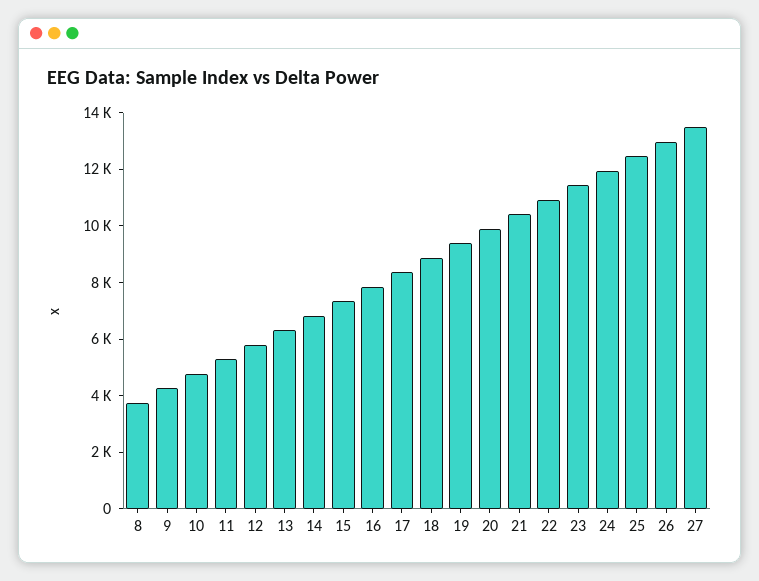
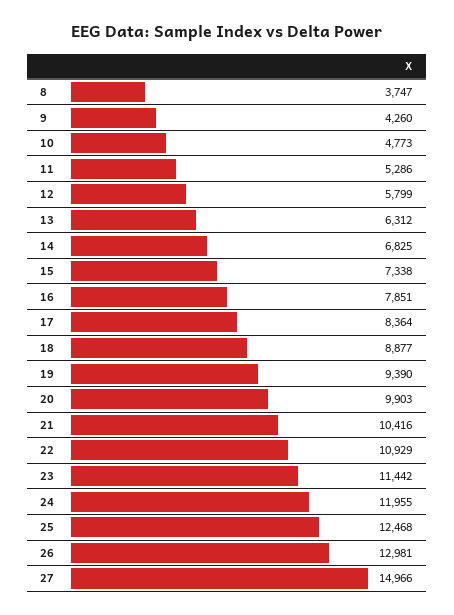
  {
    "8": 3747,
    "9": 4260,
    "10": 4773,
    "11": 5286,
    "12": 5799,
    "13": 6312,
    "14": 6825,
    "15": 7338,
    "16": 7851,
    "17": 8364,
    "18": 8877,
    "19": 9390,
    "20": 9903,
    "21": 10416,
    "22": 10929,
    "23": 11442,
    "24": 11955,
    "25": 12468,
    "26": 12981,
-   "27": 13500
+   "27": 14966
  }

